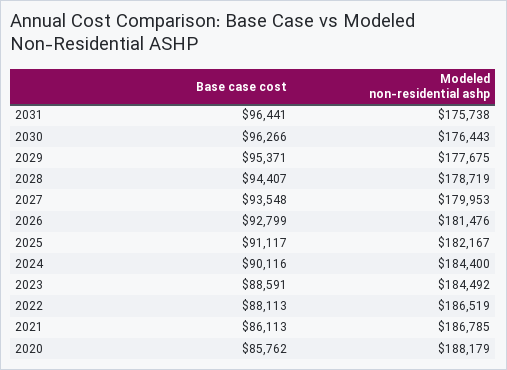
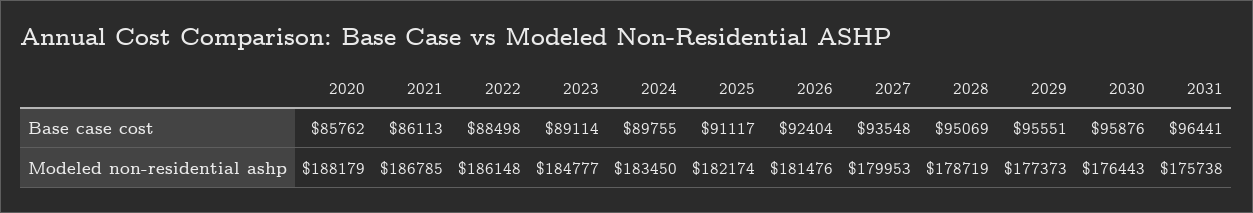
  {
    "Base case cost": {
      "2031": 96441,
-     "2030": 96266,
+     "2030": 95876,
-     "2029": 95371,
+     "2029": 95551,
-     "2028": 94407,
+     "2028": 95069,
      "2027": 93548,
-     "2026": 92799,
+     "2026": 92404,
      "2025": 91117,
-     "2024": 90116,
+     "2024": 89755,
-     "2023": 88591,
+     "2023": 89114,
-     "2022": 88113,
+     "2022": 88498,
      "2021": 86113,
      "2020": 85762
    },
    "Modeled non-residential ashp": {
      "2031": 175738,
      "2030": 176443,
-     "2029": 177675,
+     "2029": 177373,
      "2028": 178719,
      "2027": 179953,
      "2026": 181476,
-     "2025": 182167,
+     "2025": 182174,
-     "2024": 184400,
+     "2024": 183450,
-     "2023": 184492,
+     "2023": 184777,
-     "2022": 186519,
+     "2022": 186148,
      "2021": 186785,
      "2020": 188179
    }
  }

